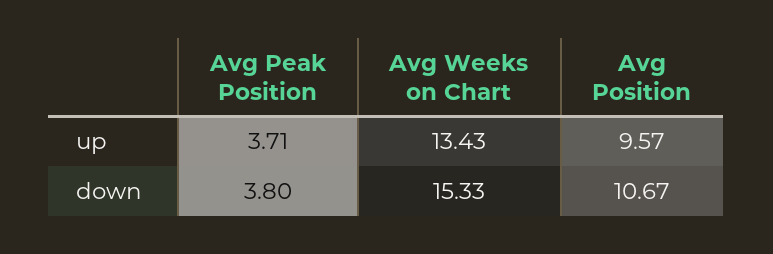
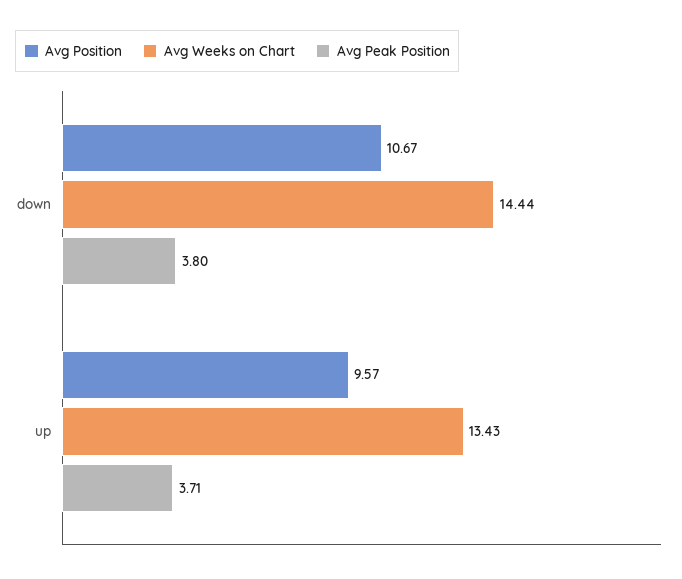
  {
    "Avg Peak Position": {
      "up": 3.71,
      "down": 3.8
    },
    "Avg Weeks on Chart": {
      "up": 13.43,
-     "down": 15.33
+     "down": 14.44
    },
    "Avg Position": {
      "up": 9.57,
      "down": 10.67
    }
  }

